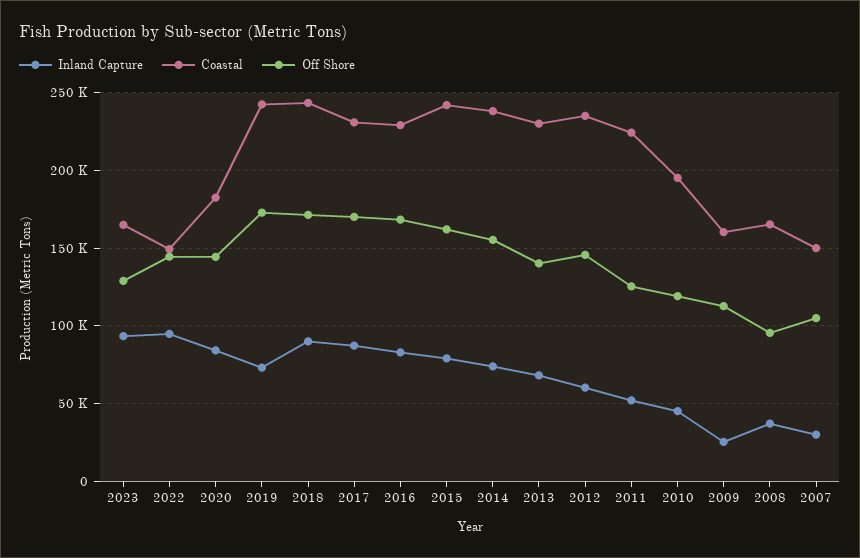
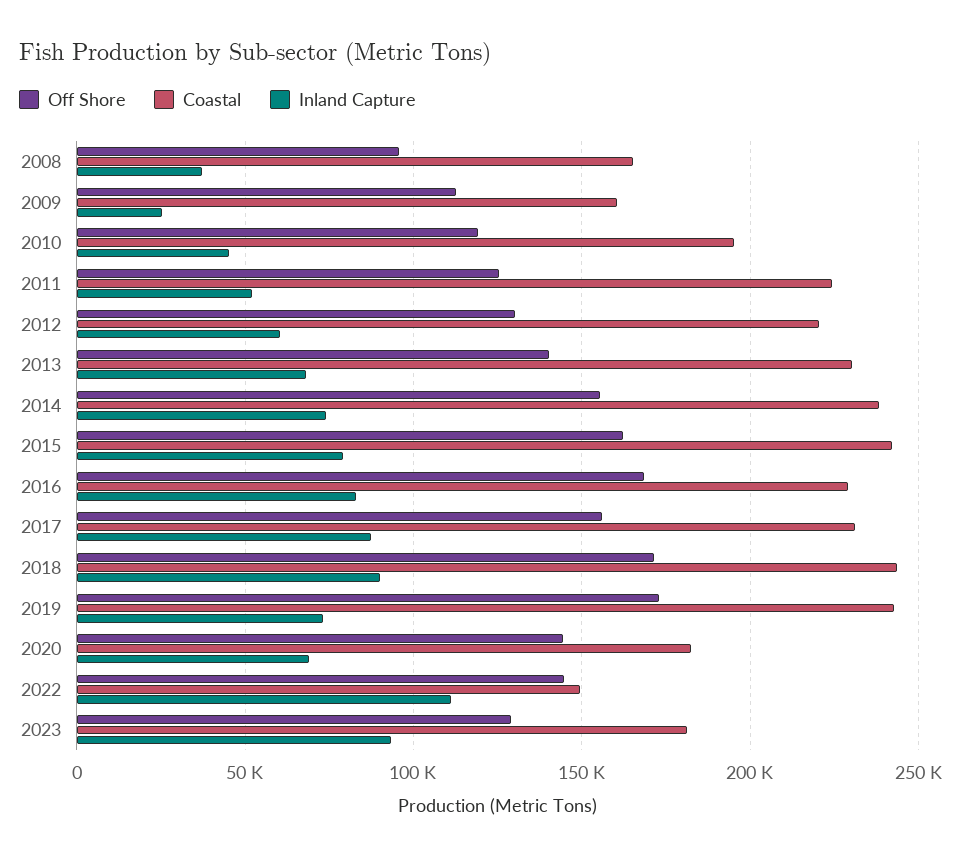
  {
    "Inland Capture": {
      "2023": 95000,
-     "2022": 95000,
+     "2022": 110000,
-     "2020": 85000,
+     "2020": 70000,
      "2019": 75000,
      "2018": 90000,
      "2017": 85000,
      "2016": 85000,
      "2015": 80000,
      "2014": 75000,
      "2013": 70000,
      "2012": 60000,
      "2011": 50000,
      "2010": 45000,
      "2009": 25000,
-     "2008": 35000,
+     "2008": 35000
-     "2007": 30000
    },
    "Coastal": {
-     "2023": 165000,
+     "2023": 180000,
      "2022": 150000,
      "2020": 185000,
      "2019": 245000,
      "2018": 245000,
      "2017": 230000,
      "2016": 230000,
      "2015": 240000,
      "2014": 240000,
      "2013": 230000,
-     "2012": 235000,
+     "2012": 220000,
      "2011": 225000,
      "2010": 195000,
      "2009": 160000,
-     "2008": 165000,
+     "2008": 165000
-     "2007": 150000
    },
    "Off Shore": {
      "2023": 130000,
      "2022": 145000,
      "2020": 145000,
      "2019": 175000,
      "2018": 170000,
-     "2017": 170000,
+     "2017": 155000,
      "2016": 170000,
      "2015": 160000,
      "2014": 155000,
      "2013": 140000,
-     "2012": 145000,
+     "2012": 130000,
      "2011": 125000,
      "2010": 120000,
      "2009": 115000,
-     "2008": 95000,
+     "2008": 95000
-     "2007": 105000
    }
  }

